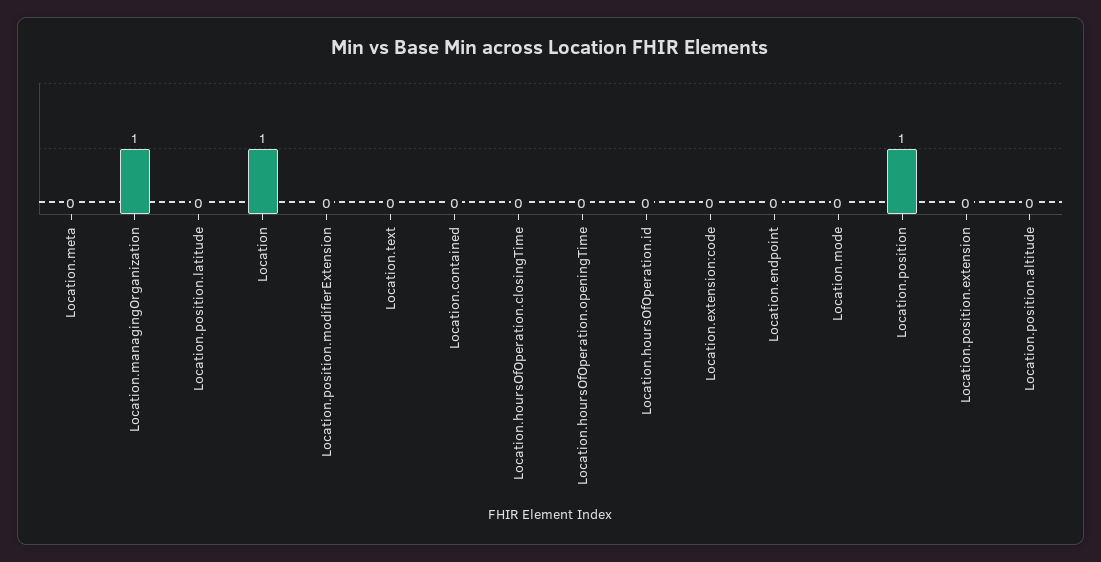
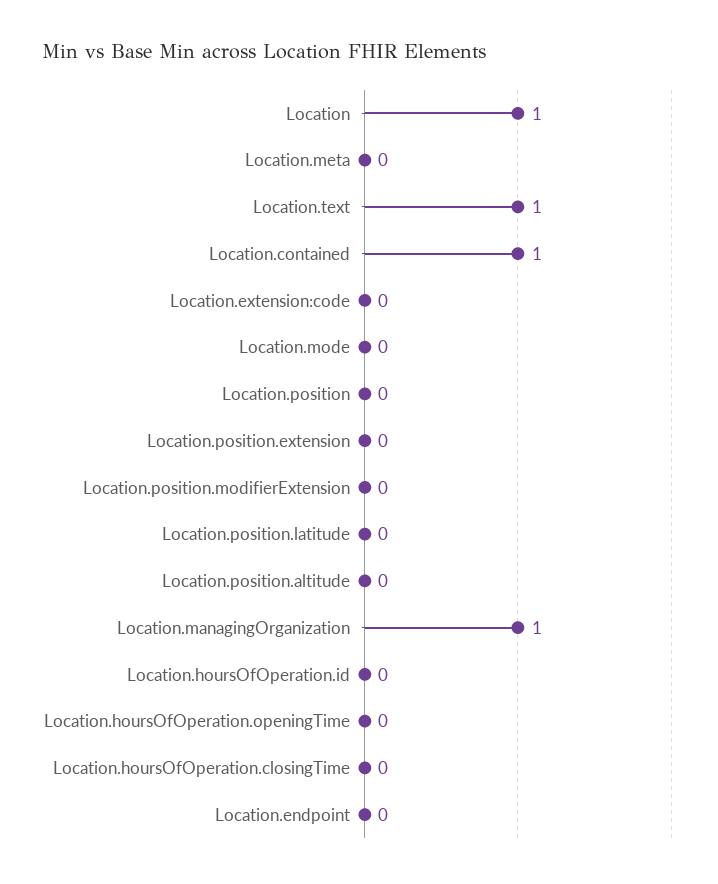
  {
    "Location.meta": 0,
    "Location.managingOrganization": 1,
    "Location.position.latitude": 0,
    "Location": 1,
    "Location.position.modifierExtension": 0,
-   "Location.text": 0,
+   "Location.text": 1,
-   "Location.contained": 0,
+   "Location.contained": 1,
    "Location.hoursOfOperation.closingTime": 0,
    "Location.hoursOfOperation.openingTime": 0,
    "Location.hoursOfOperation.id": 0,
    "Location.extension:code": 0,
    "Location.endpoint": 0,
    "Location.mode": 0,
-   "Location.position": 1,
+   "Location.position": 0,
    "Location.position.extension": 0,
    "Location.position.altitude": 0
  }

